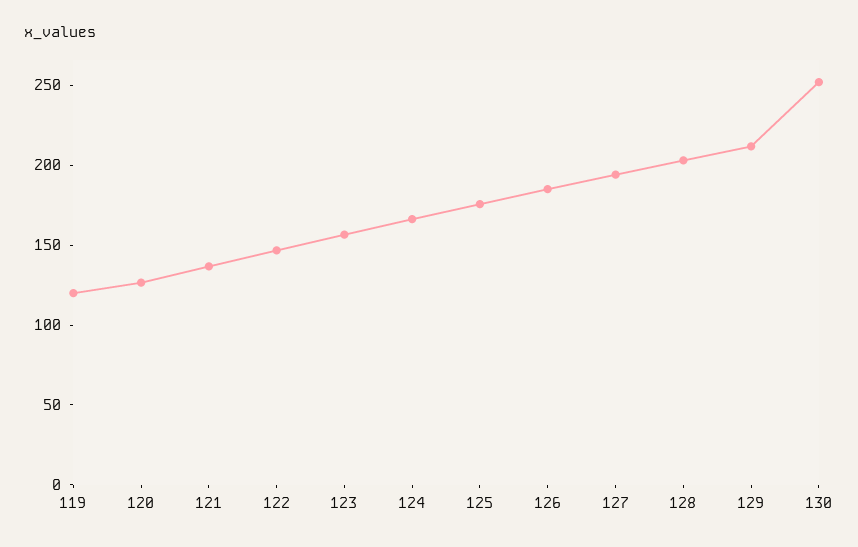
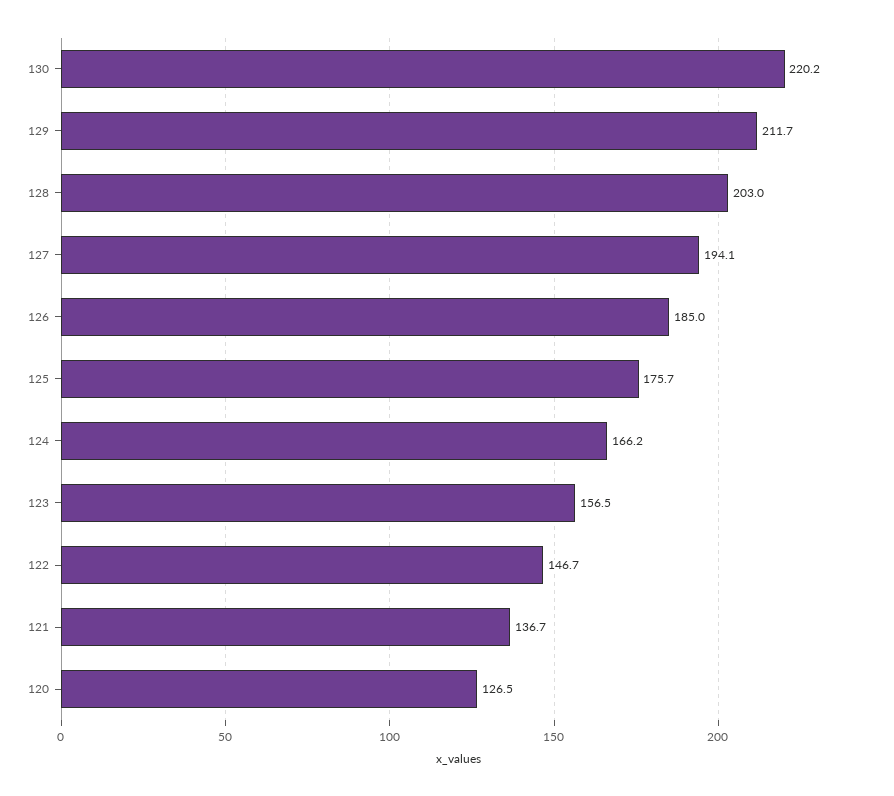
  {
-   "119": 120,
    "120": 126.5,
    "121": 136.7,
    "122": 146.7,
    "123": 156.5,
    "124": 166.2,
    "125": 175.7,
    "126": 185,
    "127": 194.1,
    "128": 203,
    "129": 211.7,
-   "130": 250
+   "130": 220.2
  }

